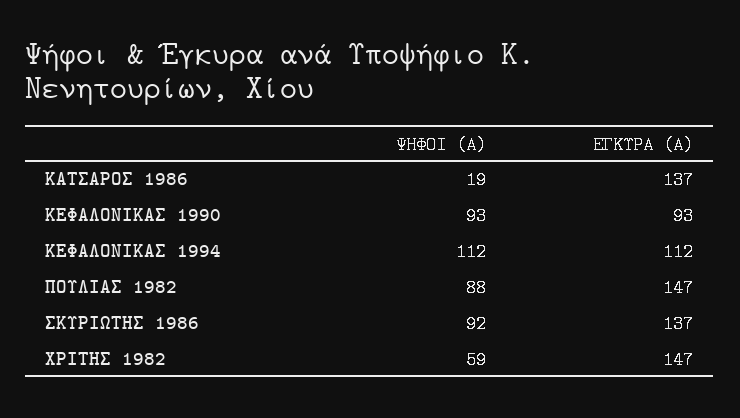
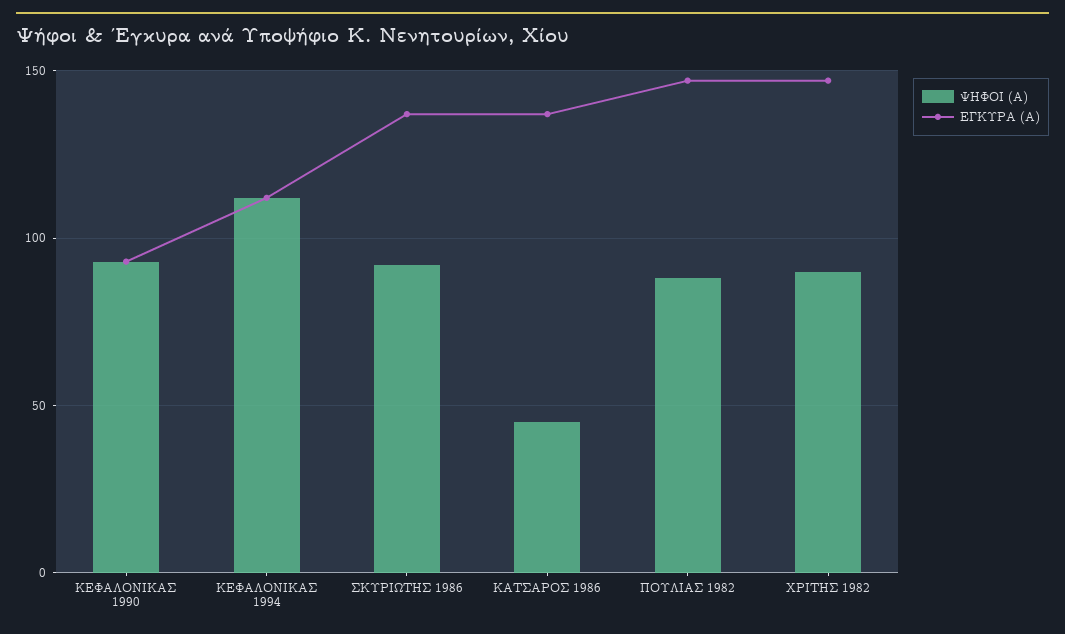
  {
    "ΨΗΦΟΙ (Α)": {
-     "ΚΑΤΣΑΡΟΣ 1986": 19,
+     "ΚΑΤΣΑΡΟΣ 1986": 45,
      "ΚΕΦΑΛΟΝΙΚΑΣ 1990": 93,
      "ΚΕΦΑΛΟΝΙΚΑΣ 1994": 112,
      "ΠΟΥΛΙΑΣ 1982": 88,
      "ΣΚΥΡΙΩΤΗΣ 1986": 92,
-     "ΧΡΙΤΗΣ 1982": 59
+     "ΧΡΙΤΗΣ 1982": 90
    },
    "ΕΓΚΥΡΑ (Α)": {
      "ΚΑΤΣΑΡΟΣ 1986": 137,
      "ΚΕΦΑΛΟΝΙΚΑΣ 1990": 93,
      "ΚΕΦΑΛΟΝΙΚΑΣ 1994": 112,
      "ΠΟΥΛΙΑΣ 1982": 147,
      "ΣΚΥΡΙΩΤΗΣ 1986": 137,
      "ΧΡΙΤΗΣ 1982": 147
    }
  }

